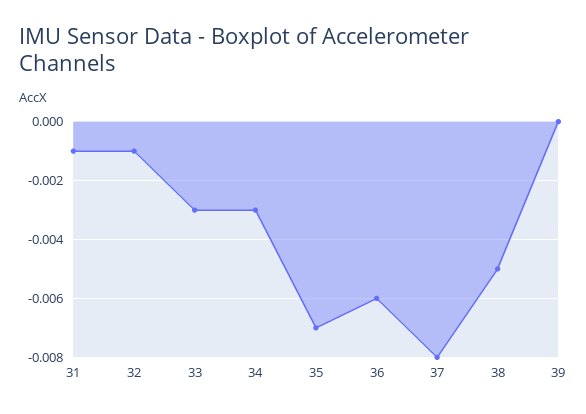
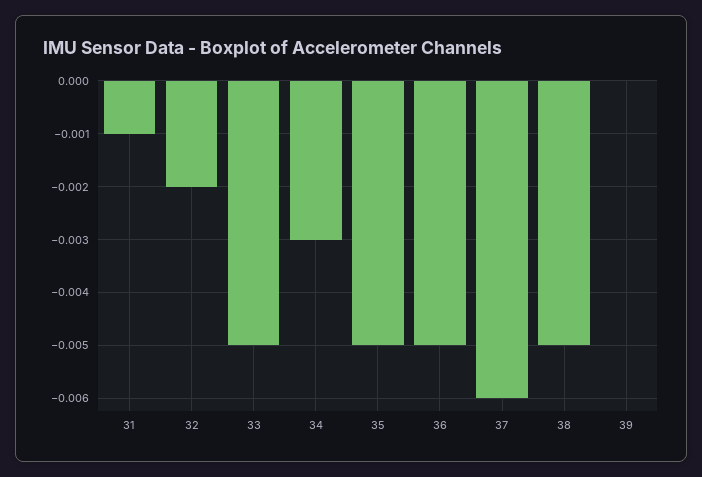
  {
    "31": -0.001,
-   "32": -0.001,
+   "32": -0.002,
-   "33": -0.003,
+   "33": -0.005,
    "34": -0.003,
-   "35": -0.007,
+   "35": -0.005,
-   "36": -0.006,
+   "36": -0.005,
-   "37": -0.008,
+   "37": -0.006,
    "38": -0.005,
    "39": 0
  }

